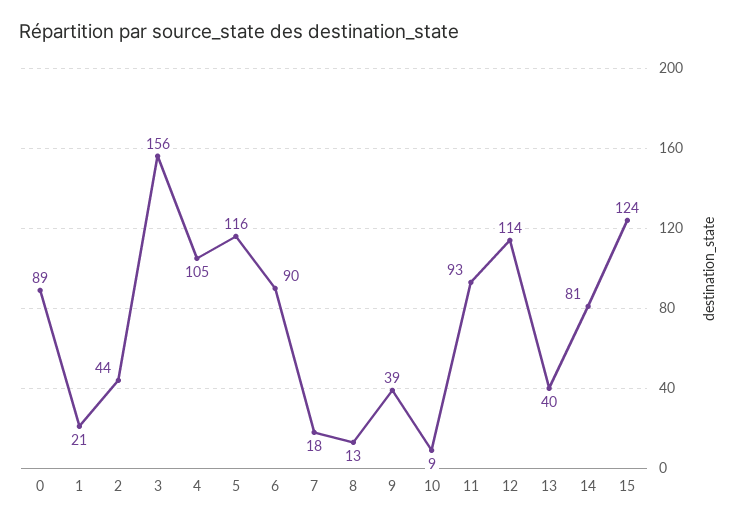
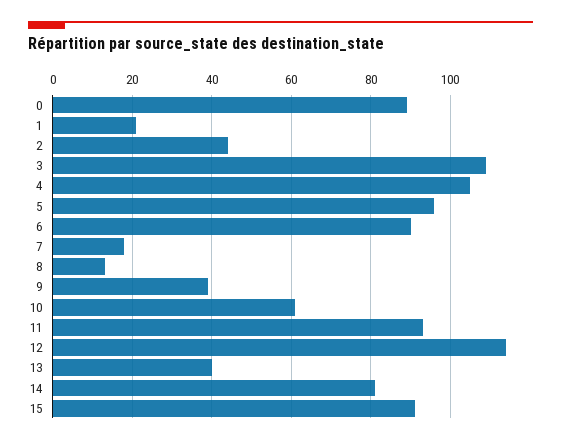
  {
    "0": 89,
    "1": 21,
    "2": 44,
-   "3": 156,
+   "3": 110,
    "4": 105,
-   "5": 116,
+   "5": 95,
    "6": 90,
    "7": 18,
    "8": 13,
    "9": 39,
-   "10": 9,
+   "10": 60,
    "11": 93,
    "12": 114,
    "13": 40,
    "14": 81,
-   "15": 124
+   "15": 90
  }

